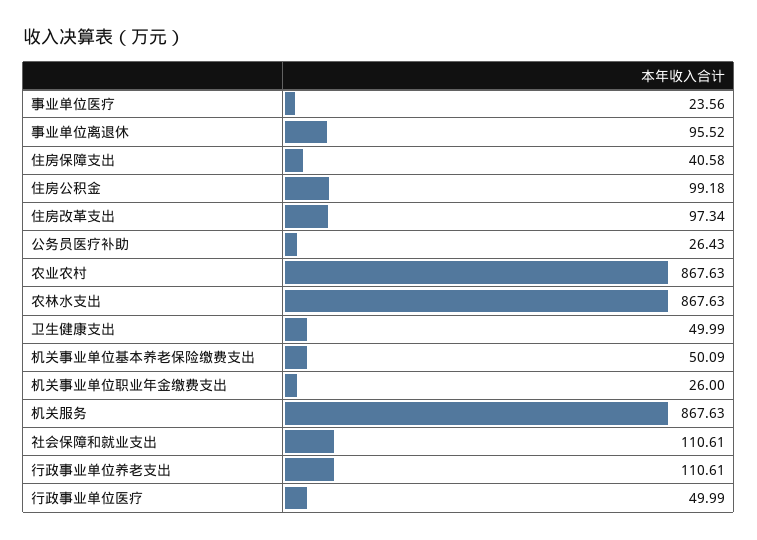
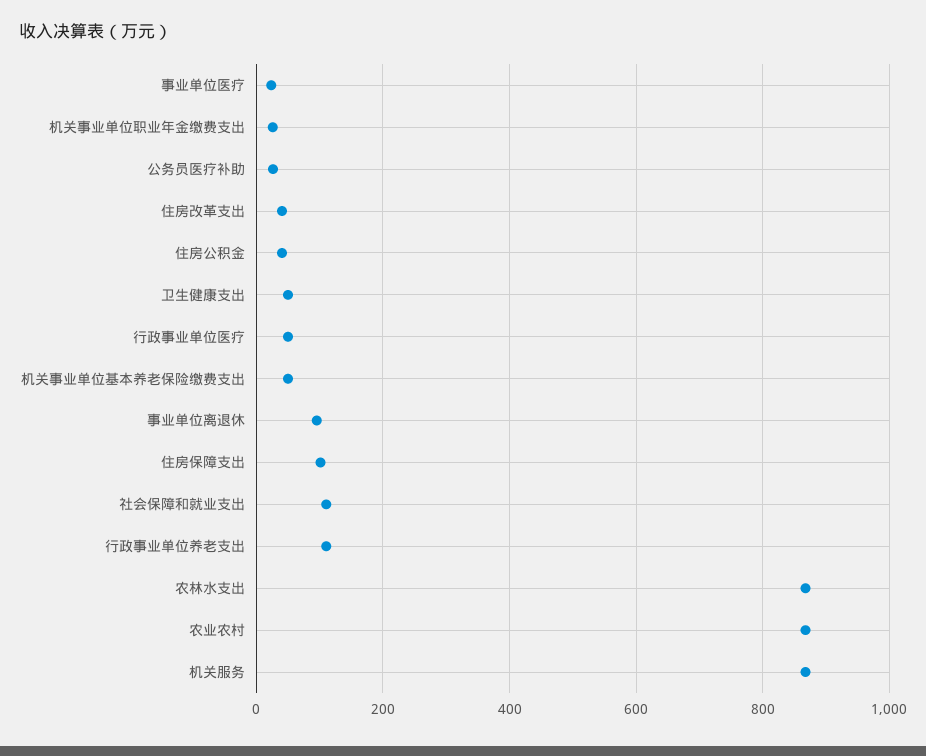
  {
    "事业单位医疗": 23.56,
    "事业单位离退休": 95.52,
-   "住房保障支出": 40.58,
+   "住房保障支出": 100,
-   "住房公积金": 99.18,
+   "住房公积金": 40,
-   "住房改革支出": 97.34,
+   "住房改革支出": 40,
    "公务员医疗补助": 26.43,
    "农业农村": 867.63,
    "农林水支出": 867.63,
    "卫生健康支出": 49.99,
    "机关事业单位基本养老保险缴费支出": 50.09,
    "机关事业单位职业年金缴费支出": 26,
    "机关服务": 867.63,
    "社会保障和就业支出": 110.61,
    "行政事业单位养老支出": 110.61,
    "行政事业单位医疗": 49.99
  }

